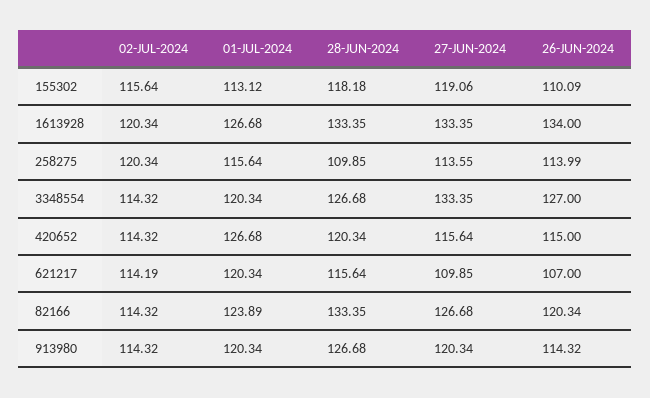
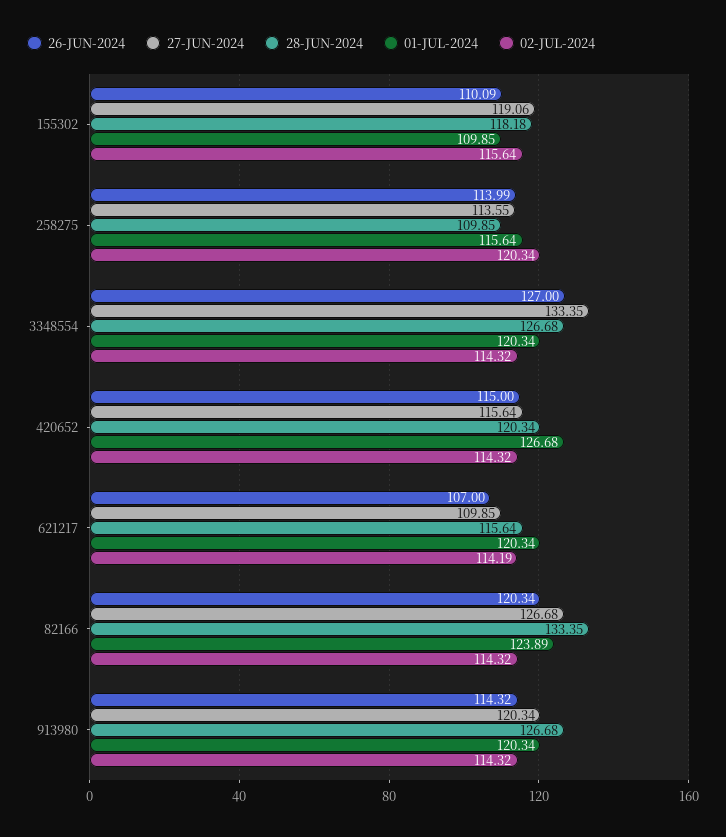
  {
    "02-JUL-2024": {
      "155302": 115.64,
-     "1613928": 120.34,
      "258275": 120.34,
      "3348554": 114.32,
      "420652": 114.32,
      "621217": 114.19,
      "82166": 114.32,
      "913980": 114.32
    },
    "01-JUL-2024": {
-     "155302": 113.12,
+     "155302": 109.85,
-     "1613928": 126.68,
      "258275": 115.64,
      "3348554": 120.34,
      "420652": 126.68,
      "621217": 120.34,
      "82166": 123.89,
      "913980": 120.34
    },
    "28-JUN-2024": {
      "155302": 118.18,
-     "1613928": 133.35,
      "258275": 109.85,
      "3348554": 126.68,
      "420652": 120.34,
      "621217": 115.64,
      "82166": 133.35,
      "913980": 126.68
    },
    "27-JUN-2024": {
      "155302": 119.06,
-     "1613928": 133.35,
      "258275": 113.55,
      "3348554": 133.35,
      "420652": 115.64,
      "621217": 109.85,
      "82166": 126.68,
      "913980": 120.34
    },
    "26-JUN-2024": {
      "155302": 110.09,
-     "1613928": 134,
      "258275": 113.99,
      "3348554": 127,
      "420652": 115,
      "621217": 107,
      "82166": 120.34,
      "913980": 114.32
    }
  }

